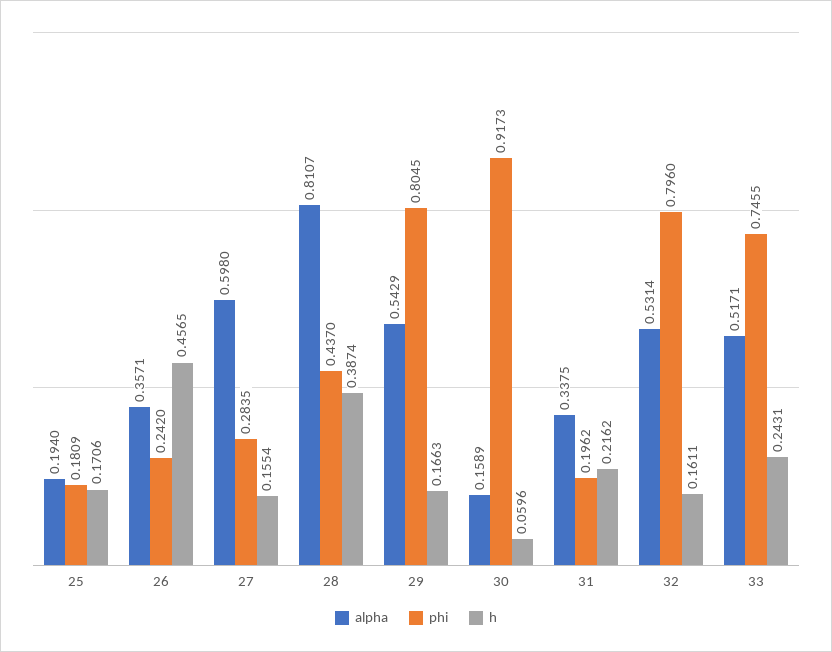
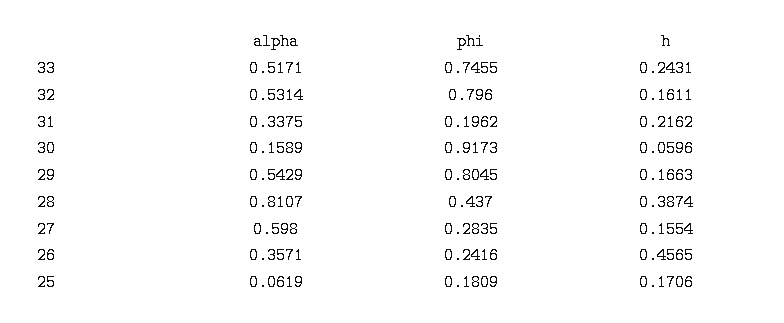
  {
    "alpha": {
-     "25": 0.194,
+     "25": 0.0619,
      "26": 0.3571,
      "27": 0.598,
      "28": 0.8107,
      "29": 0.5429,
      "30": 0.1589,
      "31": 0.3375,
      "32": 0.5314,
      "33": 0.5171
    },
    "phi": {
      "25": 0.1809,
-     "26": 0.242,
+     "26": 0.2416,
      "27": 0.2835,
      "28": 0.437,
      "29": 0.8045,
      "30": 0.9173,
      "31": 0.1962,
      "32": 0.796,
      "33": 0.7455
    },
    "h": {
      "25": 0.1706,
      "26": 0.4565,
      "27": 0.1554,
      "28": 0.3874,
      "29": 0.1663,
      "30": 0.0596,
      "31": 0.2162,
      "32": 0.1611,
      "33": 0.2431
    }
  }

